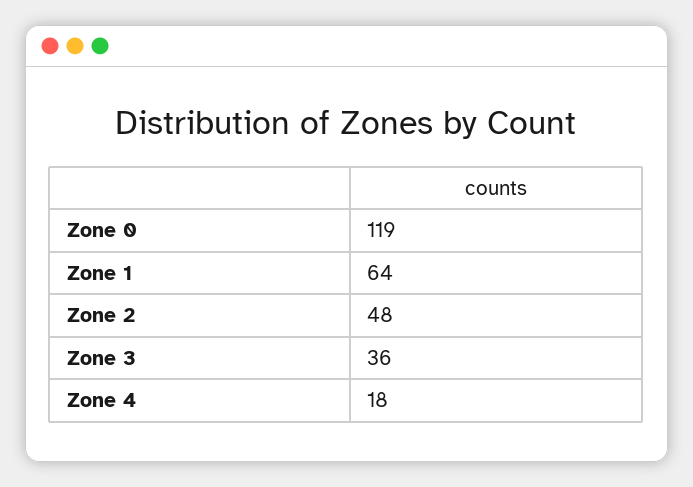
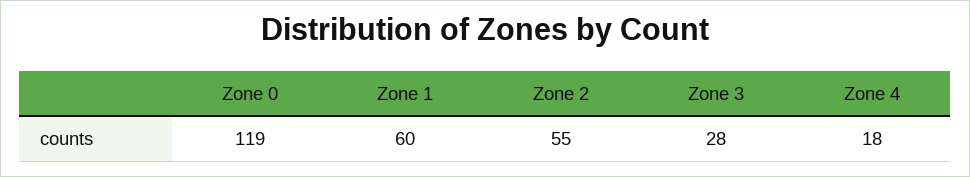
  {
    "Zone 0": 119,
-   "Zone 1": 64,
+   "Zone 1": 60,
-   "Zone 2": 48,
+   "Zone 2": 55,
-   "Zone 3": 36,
+   "Zone 3": 28,
    "Zone 4": 18
  }

